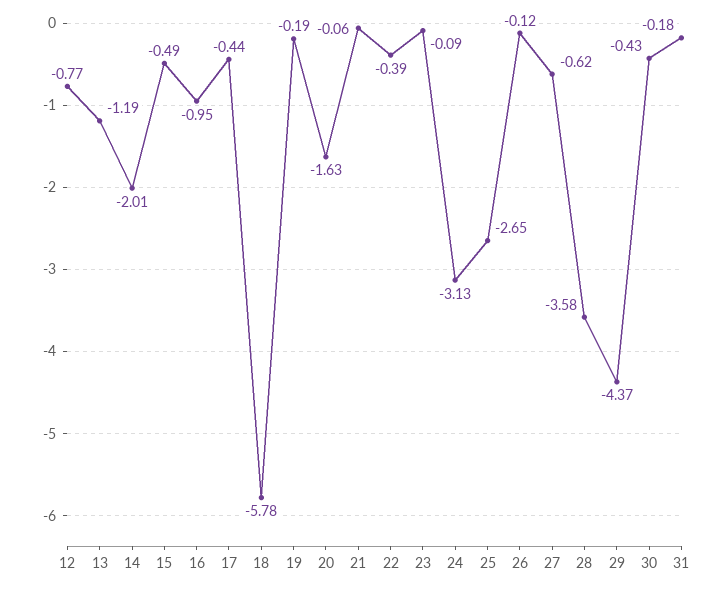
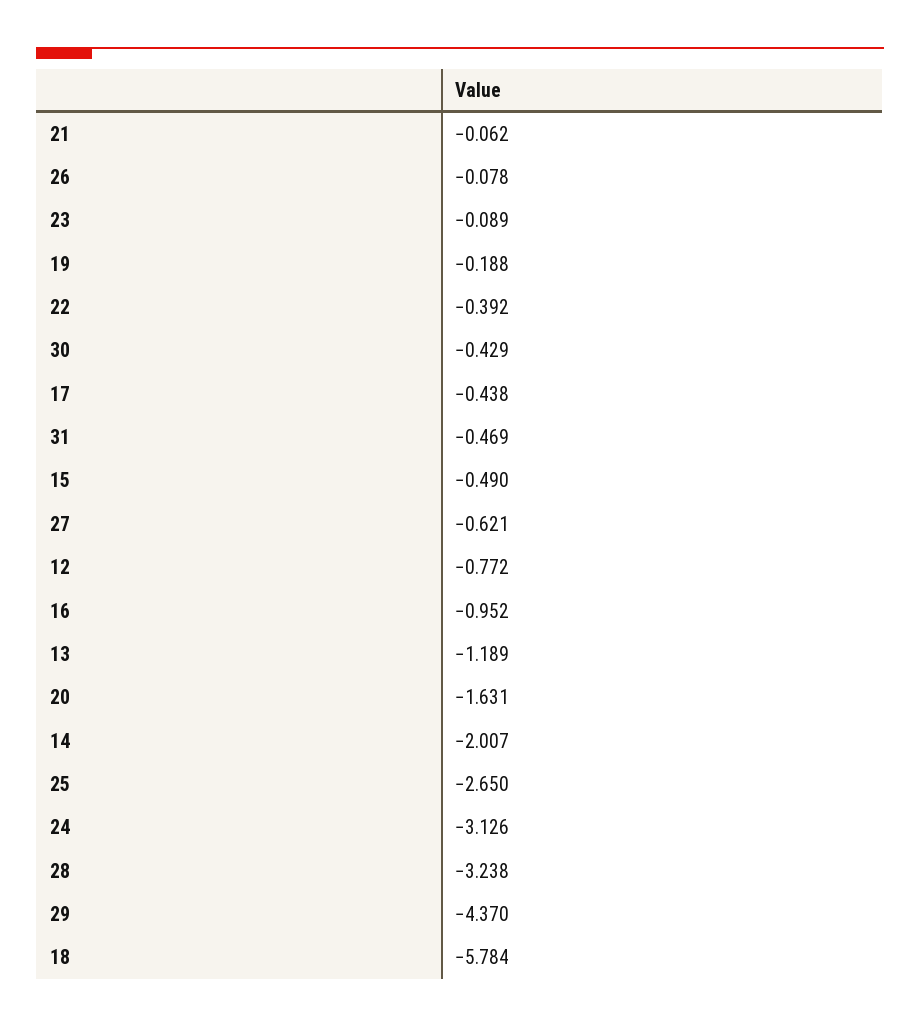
  {
    "12": -0.772,
    "13": -1.189,
    "14": -2.007,
    "15": -0.49,
    "16": -0.952,
    "17": -0.438,
    "18": -5.784,
    "19": -0.188,
    "20": -1.631,
    "21": -0.062,
    "22": -0.392,
    "23": -0.089,
    "24": -3.126,
    "25": -2.65,
-   "26": -0.12,
+   "26": -0.078,
    "27": -0.621,
-   "28": -3.58,
+   "28": -3.238,
    "29": -4.37,
    "30": -0.429,
-   "31": -0.18
+   "31": -0.469
  }

